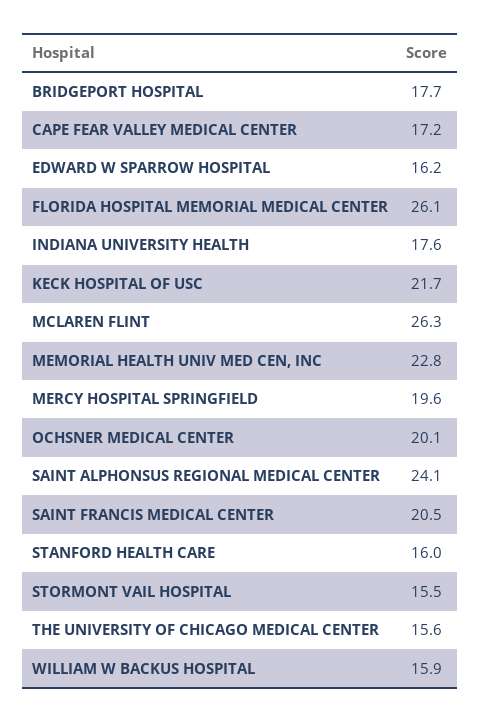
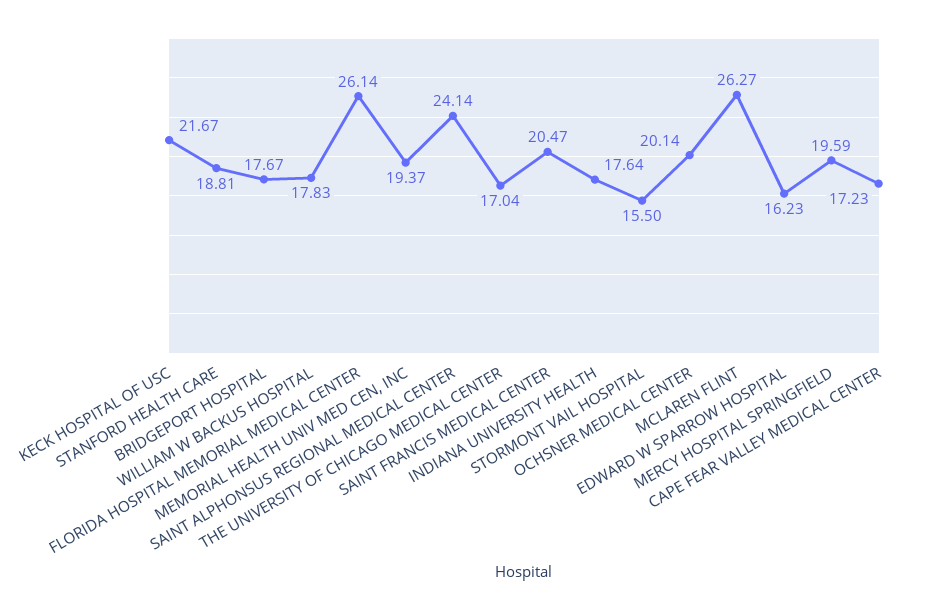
  {
    "BRIDGEPORT HOSPITAL": 17.67,
    "CAPE FEAR VALLEY MEDICAL CENTER": 17.23,
    "EDWARD W SPARROW HOSPITAL": 16.23,
    "FLORIDA HOSPITAL MEMORIAL MEDICAL CENTER": 26.14,
    "INDIANA UNIVERSITY HEALTH": 17.64,
    "KECK HOSPITAL OF USC": 21.67,
    "MCLAREN FLINT": 26.27,
-   "MEMORIAL HEALTH UNIV MED CEN, INC": 22.8,
+   "MEMORIAL HEALTH UNIV MED CEN, INC": 19.37,
    "MERCY HOSPITAL SPRINGFIELD": 19.59,
    "OCHSNER MEDICAL CENTER": 20.14,
    "SAINT ALPHONSUS REGIONAL MEDICAL CENTER": 24.14,
    "SAINT FRANCIS MEDICAL CENTER": 20.47,
-   "STANFORD HEALTH CARE": 16,
+   "STANFORD HEALTH CARE": 18.81,
    "STORMONT VAIL HOSPITAL": 15.5,
-   "THE UNIVERSITY OF CHICAGO MEDICAL CENTER": 15.6,
+   "THE UNIVERSITY OF CHICAGO MEDICAL CENTER": 17.04,
-   "WILLIAM W BACKUS HOSPITAL": 15.9
+   "WILLIAM W BACKUS HOSPITAL": 17.83
  }

